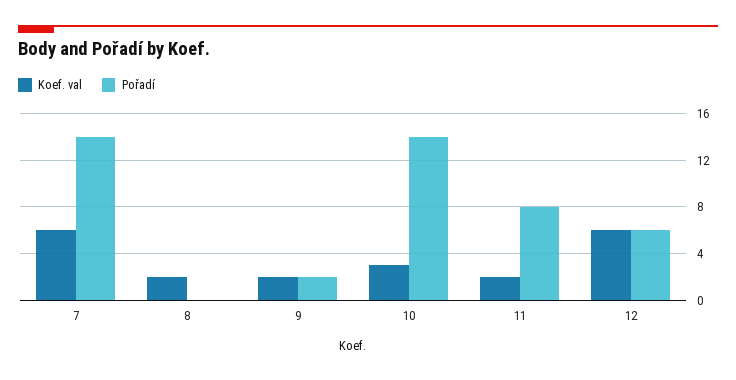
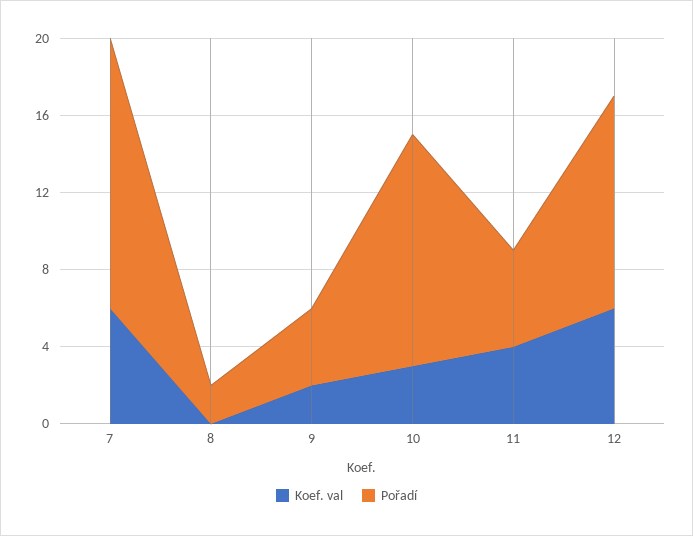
  {
    "Koef. val": {
      "7": 6,
-     "8": 2,
+     "8": 0,
      "9": 2,
      "10": 3,
-     "11": 2,
+     "11": 4,
      "12": 6
    },
    "Pořadí": {
      "7": 14,
-     "8": 0,
+     "8": 2,
-     "9": 2,
+     "9": 4,
-     "10": 14,
+     "10": 12,
-     "11": 8,
+     "11": 5,
-     "12": 6
+     "12": 11
    }
  }

